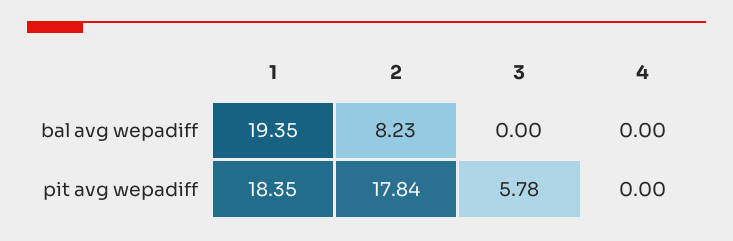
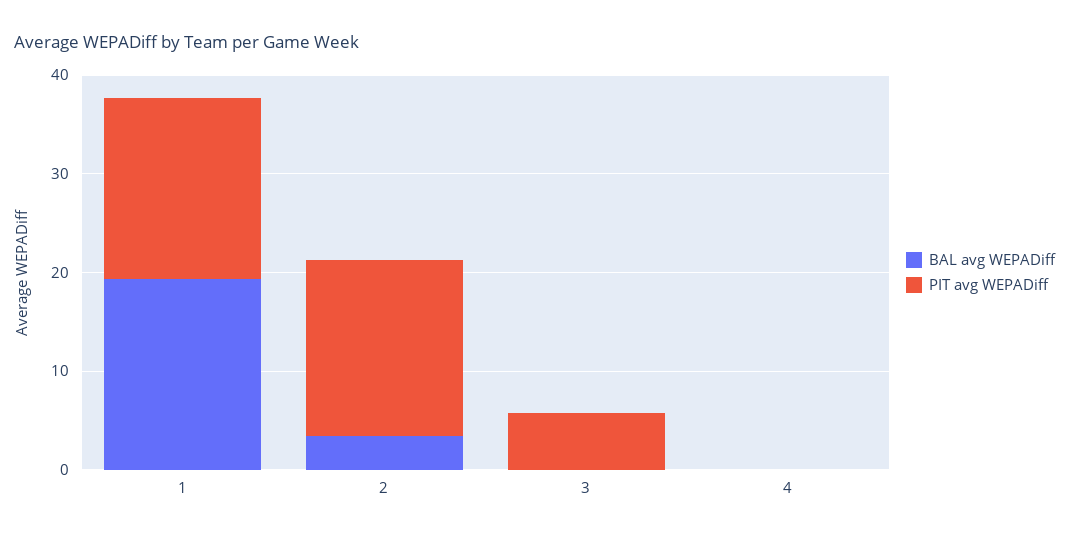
  {
    "bal avg wepadiff": {
      "1": 19.35,
-     "2": 8.23,
+     "2": 4,
      "3": 0,
      "4": 0
    },
    "pit avg wepadiff": {
      "1": 18.35,
      "2": 17.84,
      "3": 5.78,
      "4": 0
    }
  }

